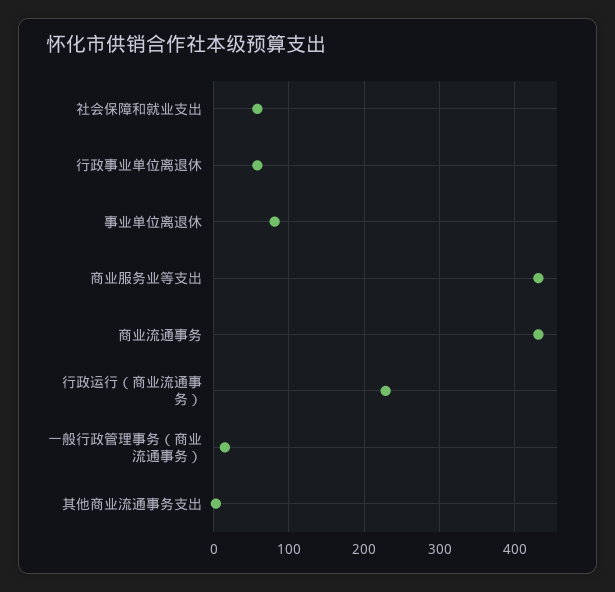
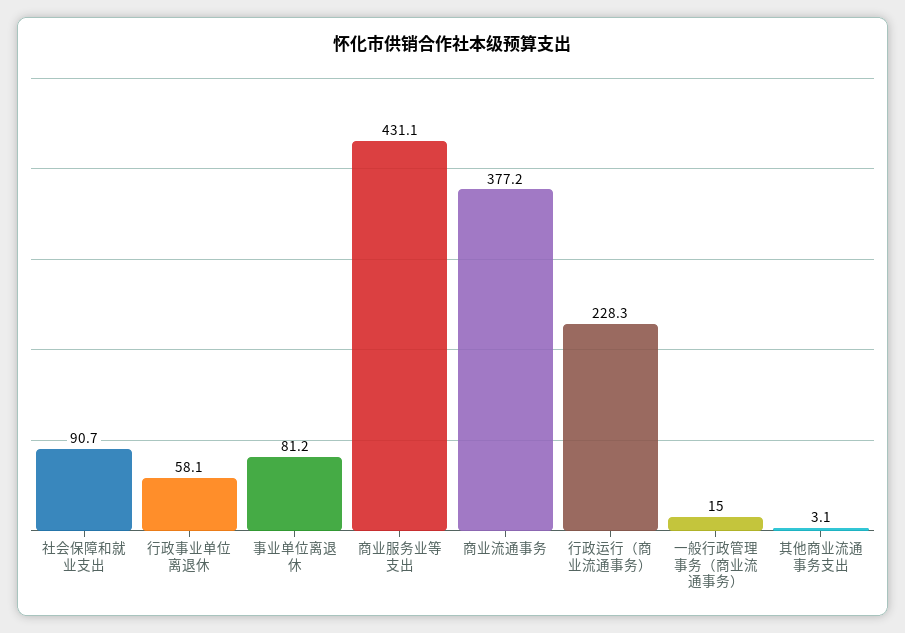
  {
-   "社会保障和就业支出": 60,
+   "社会保障和就业支出": 90.7,
    "行政事业单位离退休": 58.1,
    "事业单位离退休": 81.2,
    "商业服务业等支出": 431.1,
-   "商业流通事务": 430,
+   "商业流通事务": 377.2,
    "行政运行（商业流通事务）": 228.3,
    "一般行政管理事务（商业流通事务）": 15,
    "其他商业流通事务支出": 3.1
  }

